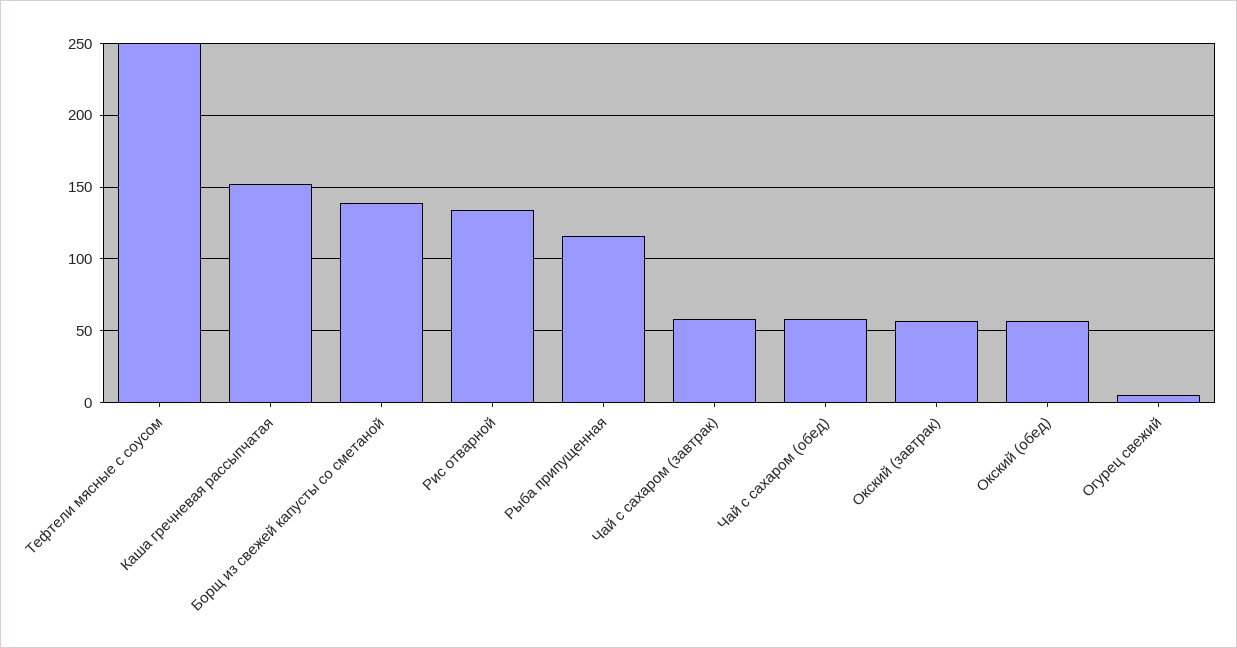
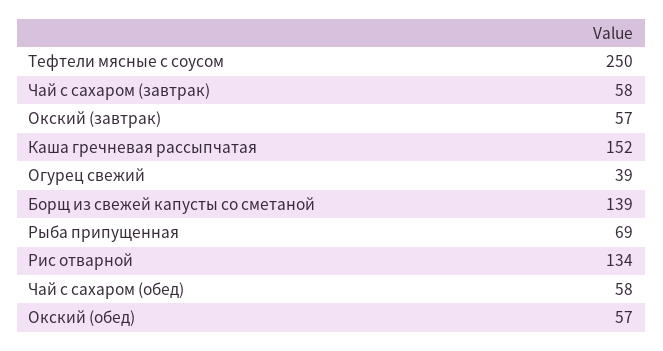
  {
    "Тефтели мясные с соусом": 250,
    "Каша гречневая рассыпчатая": 152,
    "Борщ из свежей капусты со сметаной": 139,
    "Рис отварной": 134,
-   "Рыба припущенная": 115,
+   "Рыба припущенная": 69,
    "Чай с сахаром (завтрак)": 58,
    "Чай с сахаром (обед)": 58,
    "Окский (завтрак)": 57,
    "Окский (обед)": 57,
-   "Огурец свежий": 5
+   "Огурец свежий": 39
  }

